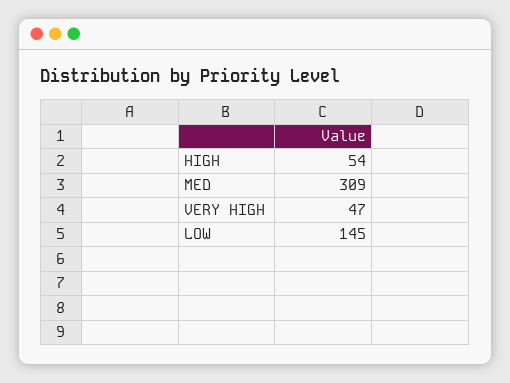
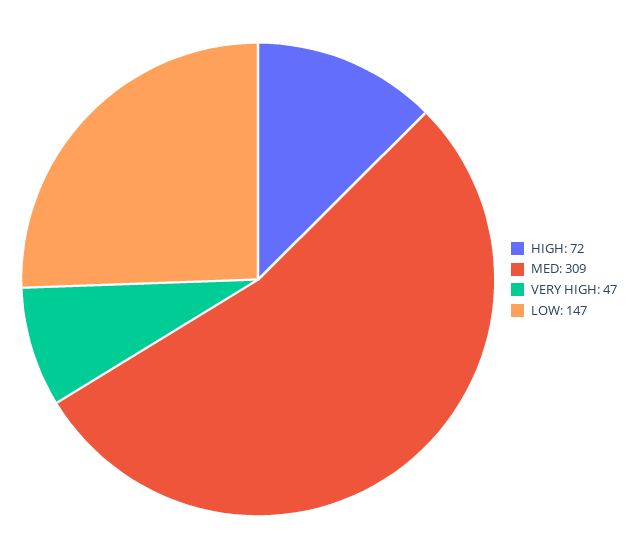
  {
-   "HIGH": 54,
+   "HIGH": 72,
    "MED": 309,
    "VERY HIGH": 47,
-   "LOW": 145
+   "LOW": 147
  }

